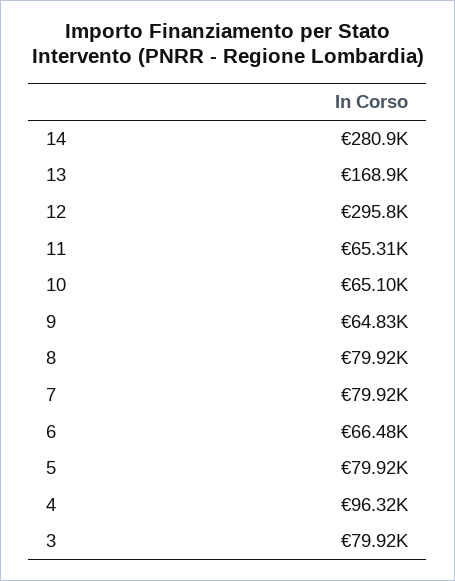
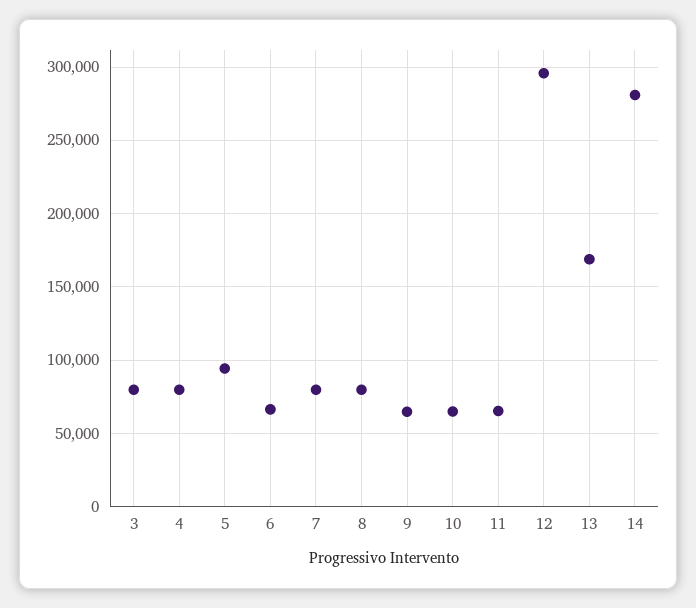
  {
    "14": 280900,
    "13": 168900,
    "12": 295800,
    "11": 65310,
    "10": 65100,
    "9": 64830,
    "8": 79920,
    "7": 79920,
    "6": 66480,
-   "5": 79920,
+   "5": 95000,
-   "4": 96320,
+   "4": 80000,
    "3": 79920
  }

